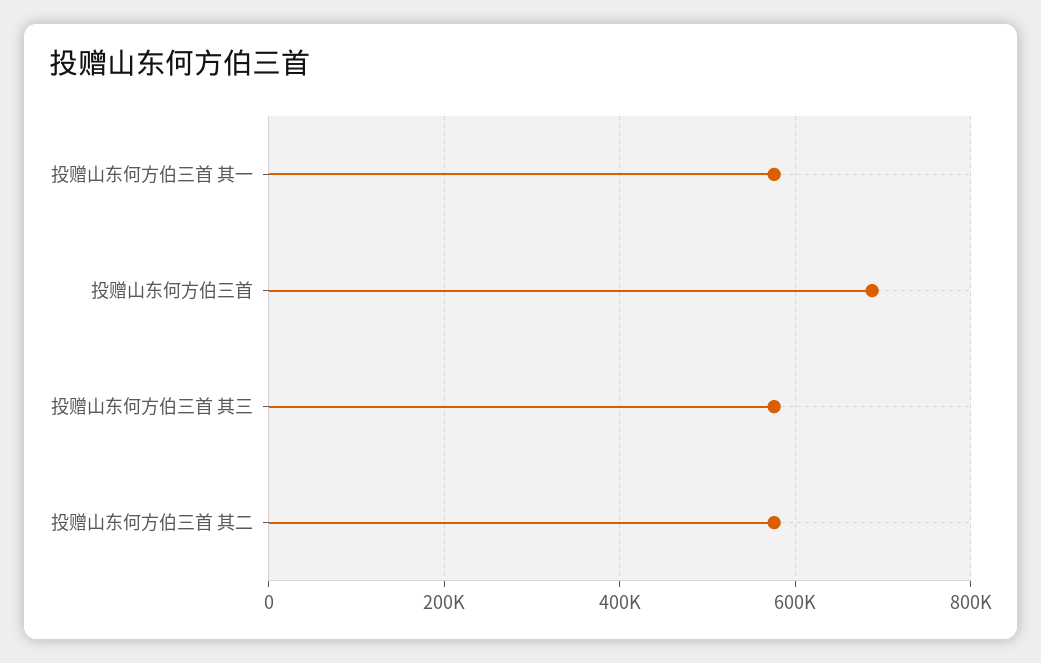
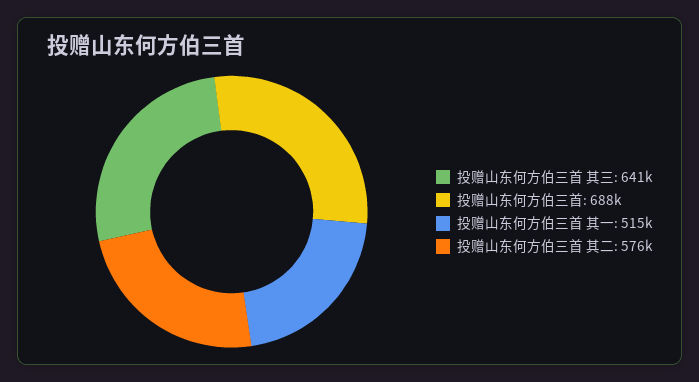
  {
-   "投赠山东何方伯三首 其一": 580000,
+   "投赠山东何方伯三首 其一": 515000,
    "投赠山东何方伯三首": 688000,
-   "投赠山东何方伯三首 其三": 580000,
+   "投赠山东何方伯三首 其三": 641000,
    "投赠山东何方伯三首 其二": 576000
  }

